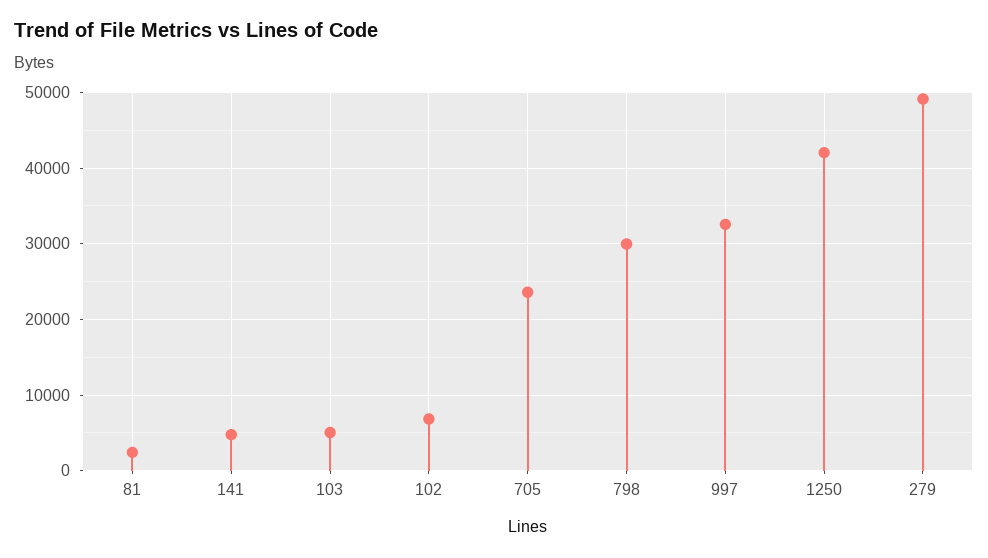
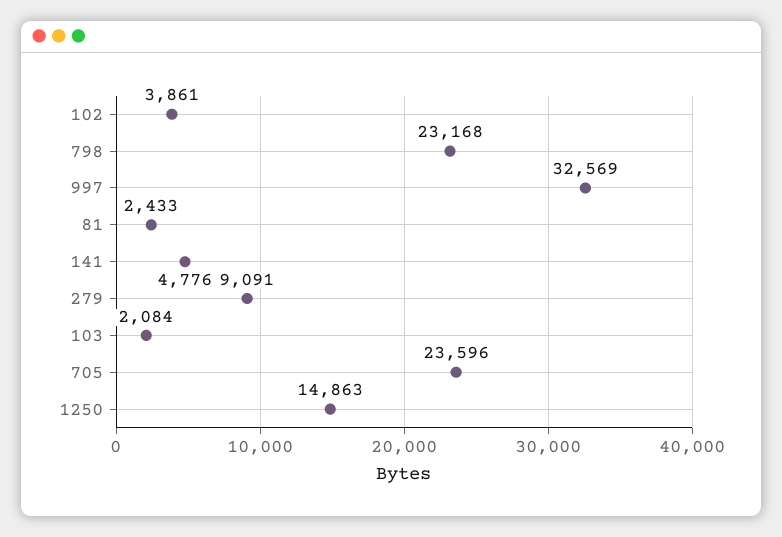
  {
    "81": 2433,
    "141": 4776,
-   "103": 5000,
+   "103": 2084,
-   "102": 7000,
+   "102": 3861,
    "705": 23596,
-   "798": 30000,
+   "798": 23168,
    "997": 32569,
-   "1250": 42000,
+   "1250": 14863,
-   "279": 49000
+   "279": 9091
  }

